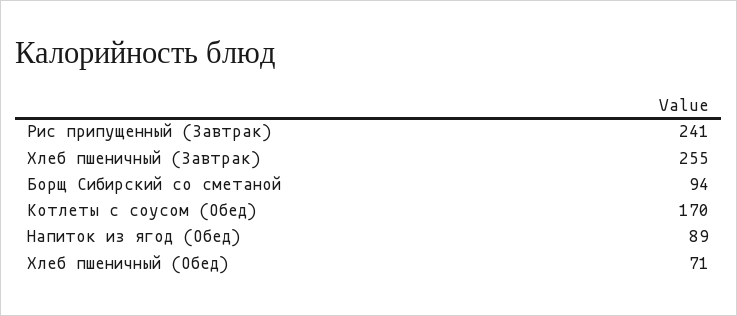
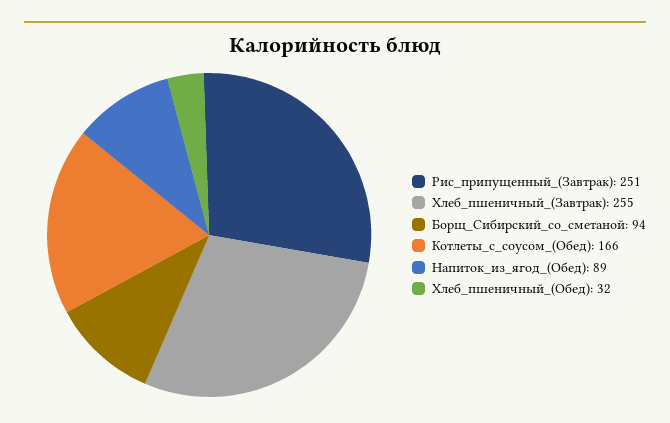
  {
-   "Рис припущенный (Завтрак)": 241,
+   "Рис припущенный (Завтрак)": 251,
    "Хлеб пшеничный (Завтрак)": 255,
    "Борщ Сибирский со сметаной": 94,
-   "Котлеты с соусом (Обед)": 170,
+   "Котлеты с соусом (Обед)": 166,
    "Напиток из ягод (Обед)": 89,
-   "Хлеб пшеничный (Обед)": 71
+   "Хлеб пшеничный (Обед)": 32
  }

